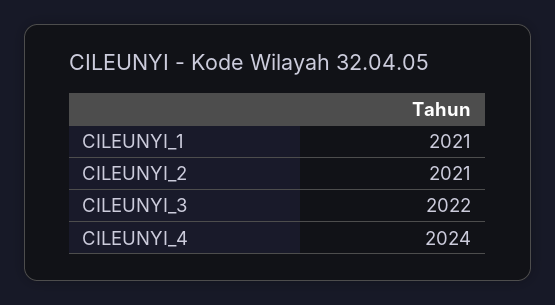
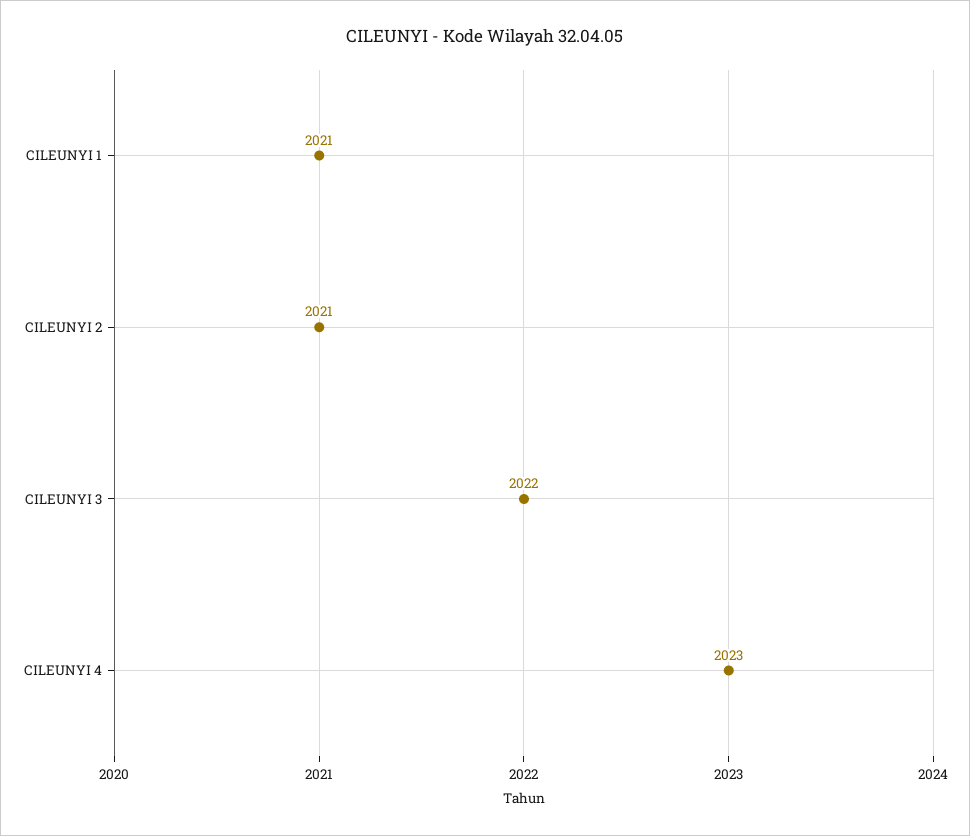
  {
    "CILEUNYI_1": 2021,
    "CILEUNYI_2": 2021,
    "CILEUNYI_3": 2022,
-   "CILEUNYI_4": 2024
+   "CILEUNYI_4": 2023
  }

